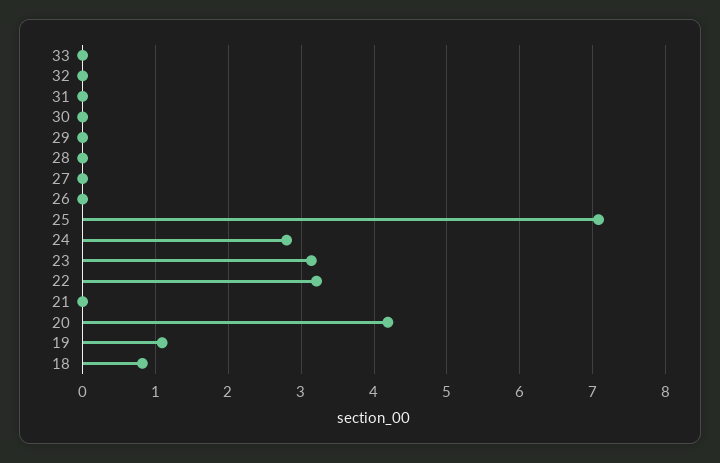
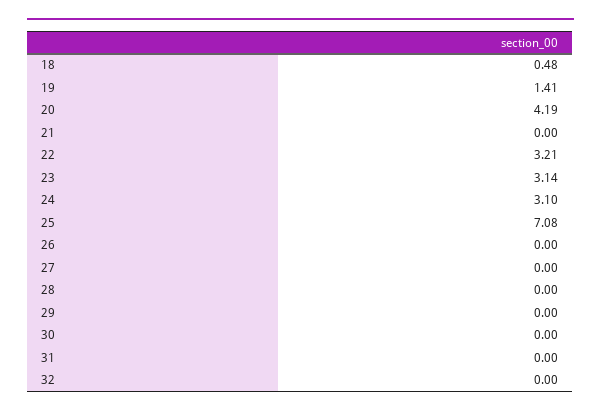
  {
-   "33": 0,
    "32": 0,
    "31": 0,
    "30": 0,
    "29": 0,
    "28": 0,
    "27": 0,
    "26": 0,
    "25": 7.08,
-   "24": 2.8,
+   "24": 3.1,
    "23": 3.14,
    "22": 3.21,
    "21": 0,
    "20": 4.19,
-   "19": 1.1,
+   "19": 1.41,
-   "18": 0.8
+   "18": 0.48
  }

